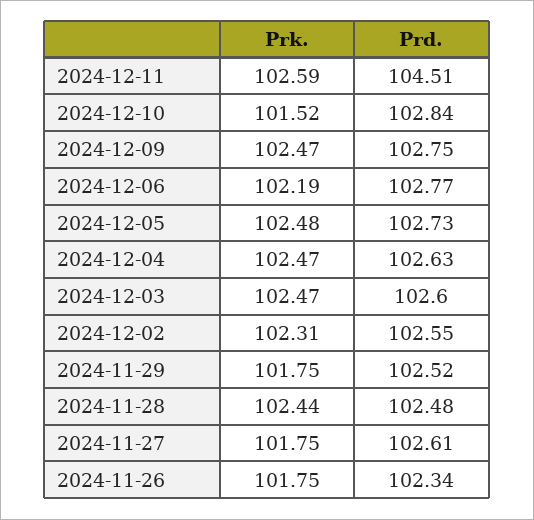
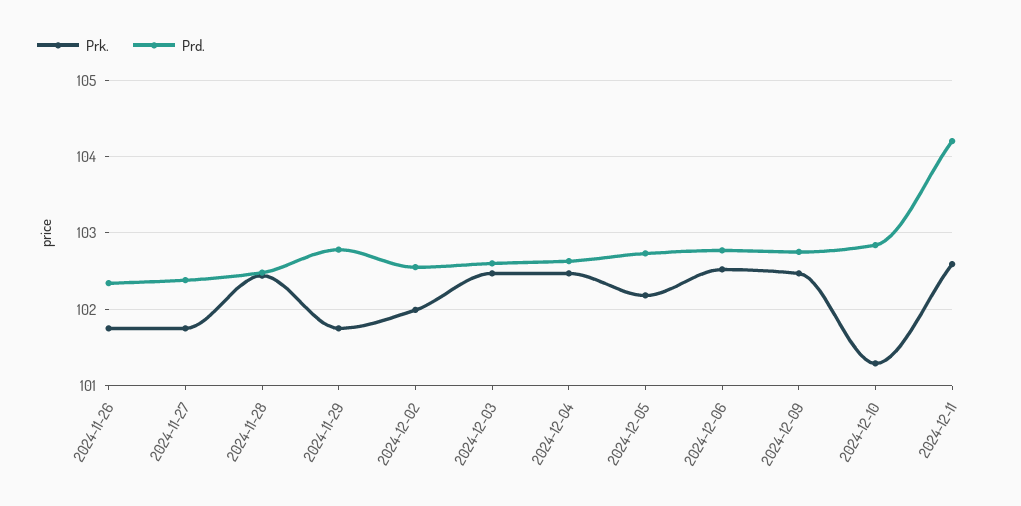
  {
    "Prk.": {
      "2024-12-11": 102.59,
-     "2024-12-10": 101.52,
+     "2024-12-10": 101.3,
      "2024-12-09": 102.47,
-     "2024-12-06": 102.19,
+     "2024-12-06": 102.5,
-     "2024-12-05": 102.48,
+     "2024-12-05": 102.2,
      "2024-12-04": 102.47,
      "2024-12-03": 102.47,
-     "2024-12-02": 102.31,
+     "2024-12-02": 102,
      "2024-11-29": 101.75,
      "2024-11-28": 102.44,
      "2024-11-27": 101.75,
      "2024-11-26": 101.75
    },
    "Prd.": {
-     "2024-12-11": 104.51,
+     "2024-12-11": 104.2,
      "2024-12-10": 102.84,
      "2024-12-09": 102.75,
      "2024-12-06": 102.77,
      "2024-12-05": 102.73,
      "2024-12-04": 102.63,
      "2024-12-03": 102.6,
      "2024-12-02": 102.55,
-     "2024-11-29": 102.52,
+     "2024-11-29": 102.8,
      "2024-11-28": 102.48,
-     "2024-11-27": 102.61,
+     "2024-11-27": 102.4,
      "2024-11-26": 102.34
    }
  }

